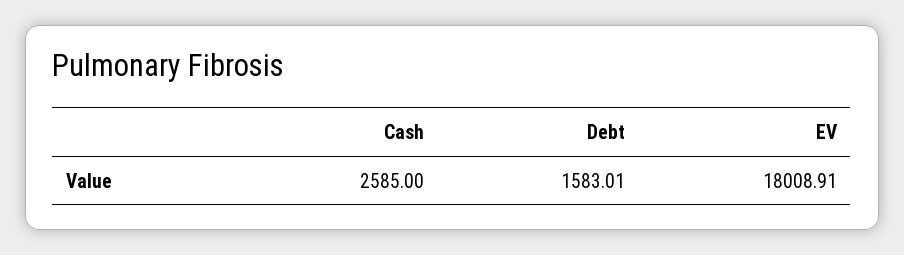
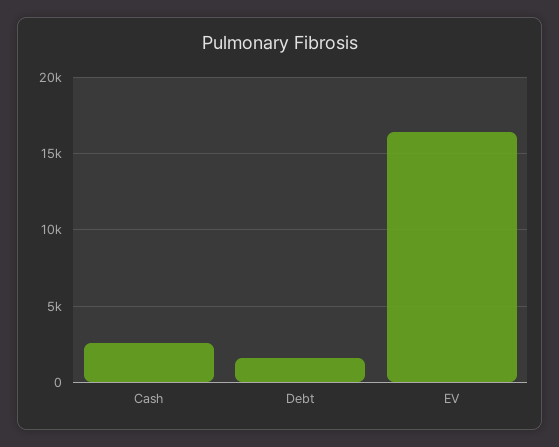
  {
    "Cash": 2585,
    "Debt": 1583.01,
-   "EV": 18008.91
+   "EV": 16500
  }

